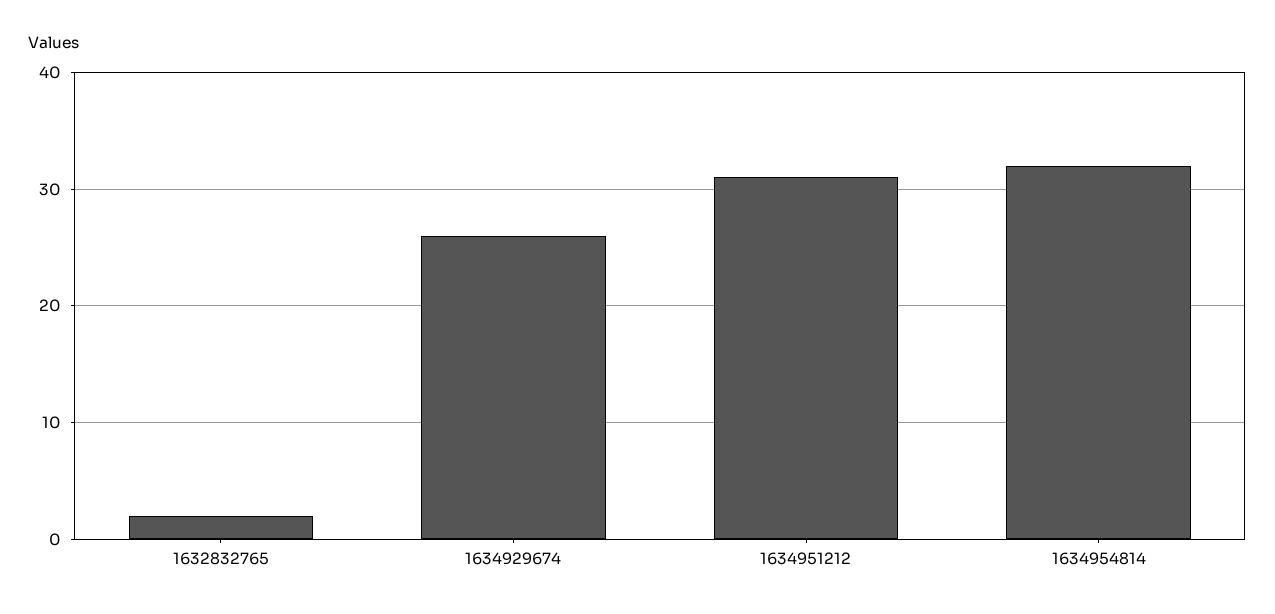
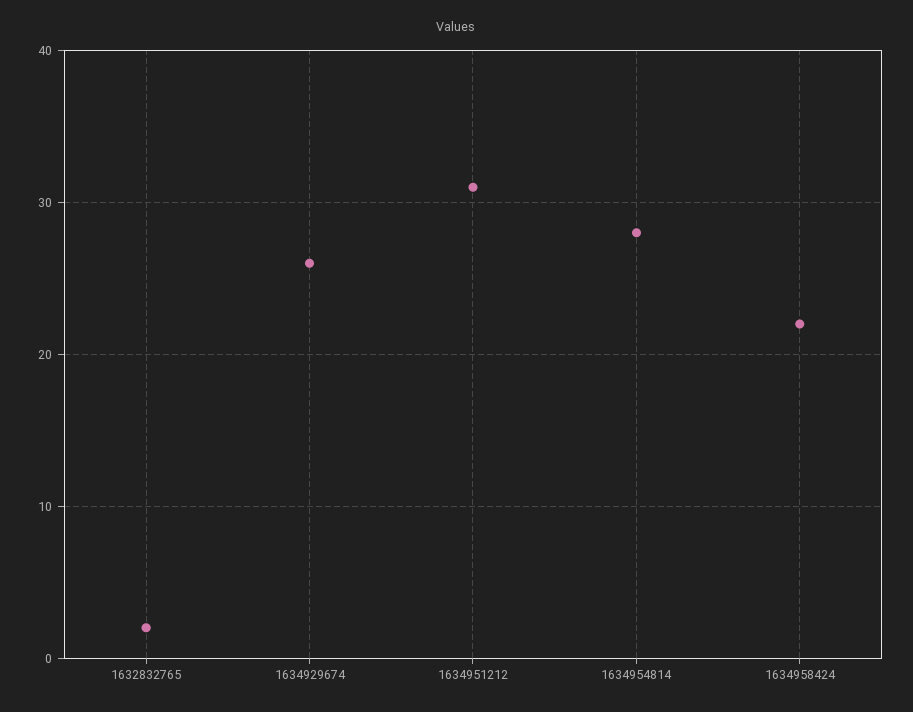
  {
    "1632832765": 2,
    "1634929674": 26,
    "1634951212": 31,
-   "1634954814": 32
+   "1634954814": 28,
+   "1634958424": 22
  }

